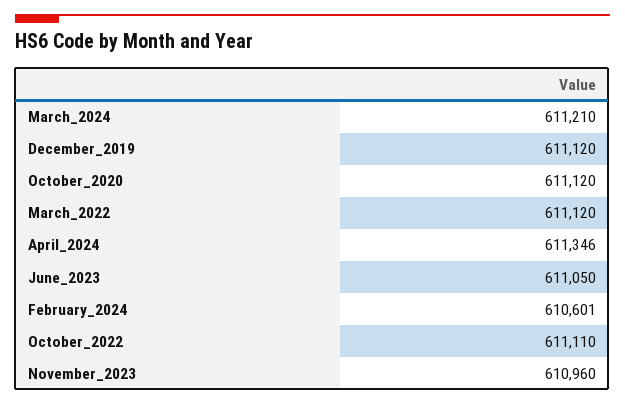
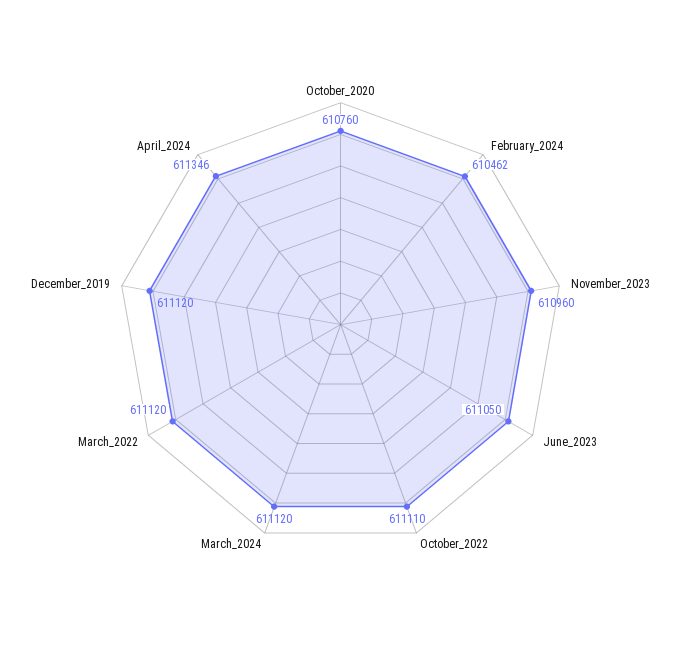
  {
-   "March_2024": 611210,
+   "March_2024": 611120,
    "December_2019": 611120,
-   "October_2020": 611120,
+   "October_2020": 610760,
    "March_2022": 611120,
    "April_2024": 611346,
    "June_2023": 611050,
-   "February_2024": 610601,
+   "February_2024": 610462,
    "October_2022": 611110,
    "November_2023": 610960
  }

